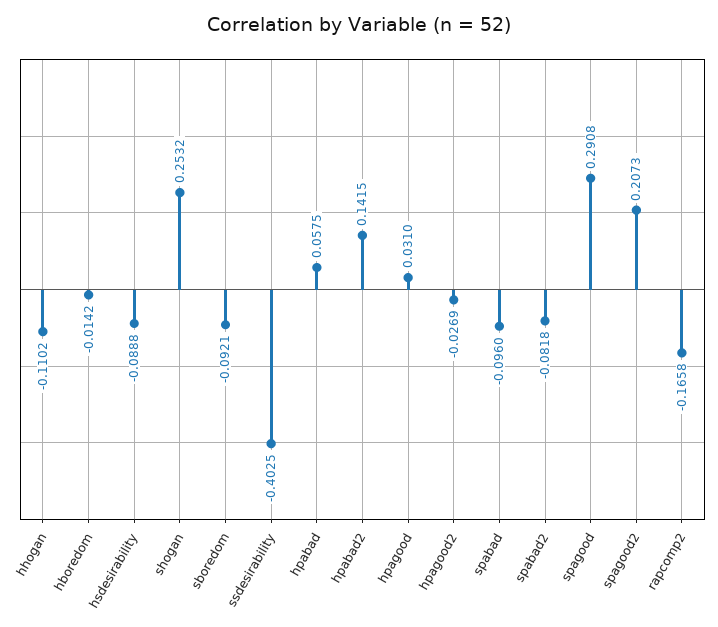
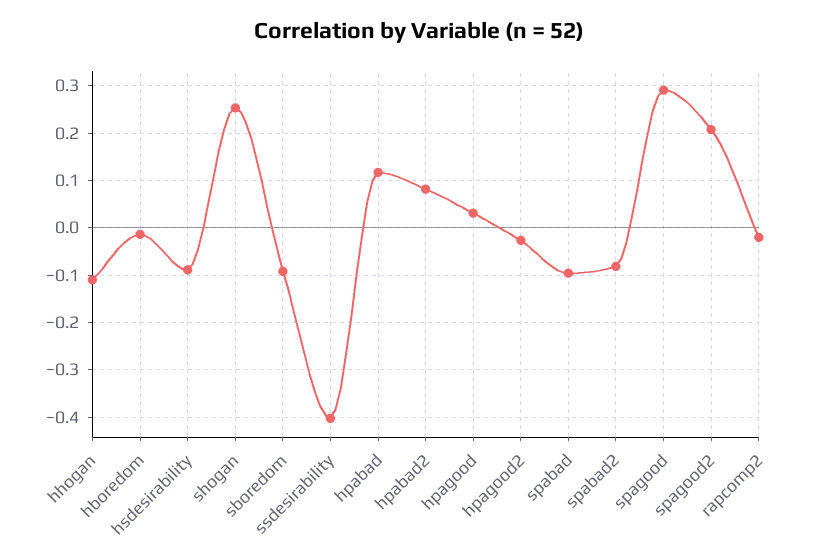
  {
    "hhogan": -0.1102,
    "hboredom": -0.0142,
    "hsdesirability": -0.0888,
    "shogan": 0.2532,
    "sboredom": -0.0921,
    "ssdesirability": -0.4025,
-   "hpabad": 0.0575,
+   "hpabad": 0.12,
-   "hpabad2": 0.1415,
+   "hpabad2": 0.08,
    "hpagood": 0.031,
    "hpagood2": -0.0269,
    "spabad": -0.096,
    "spabad2": -0.0818,
    "spagood": 0.2908,
    "spagood2": 0.2073,
-   "rapcomp2": -0.1658
+   "rapcomp2": -0.02
  }

